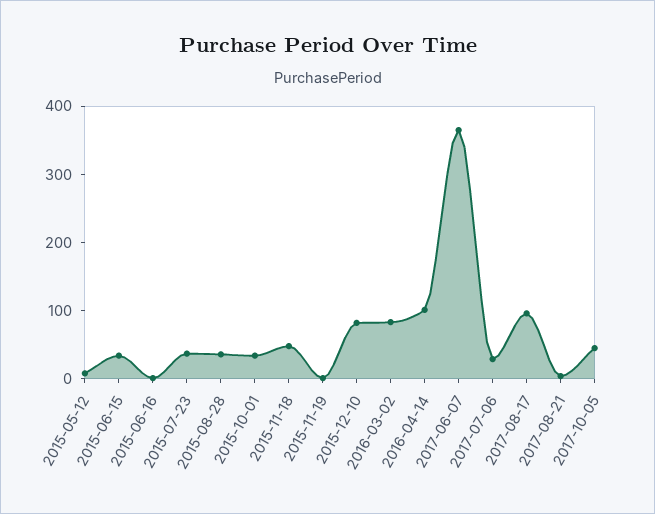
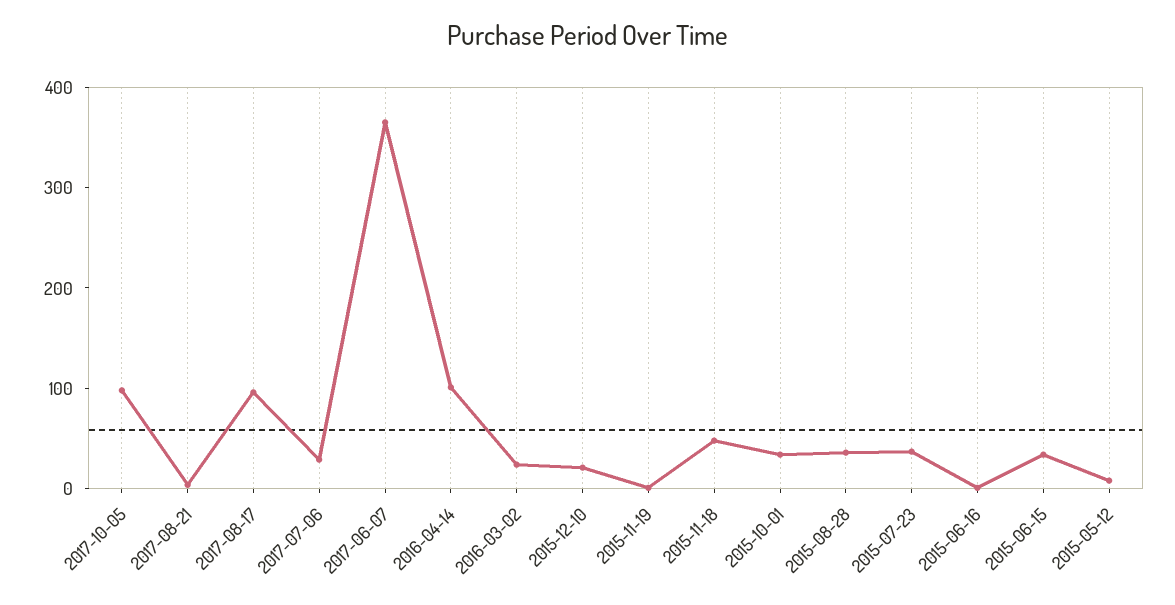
  {
    "2015-05-12": 0,
    "2015-06-15": 40,
    "2015-06-16": 0,
    "2015-07-23": 40,
    "2015-08-28": 40,
    "2015-10-01": 40,
    "2015-11-18": 40,
    "2015-11-19": 0,
-   "2015-12-10": 80,
+   "2015-12-10": 20,
-   "2016-03-02": 80,
+   "2016-03-02": 20,
    "2016-04-14": 100,
    "2017-06-07": 360,
    "2017-07-06": 20,
    "2017-08-17": 100,
    "2017-08-21": 0,
-   "2017-10-05": 40
+   "2017-10-05": 100
  }

